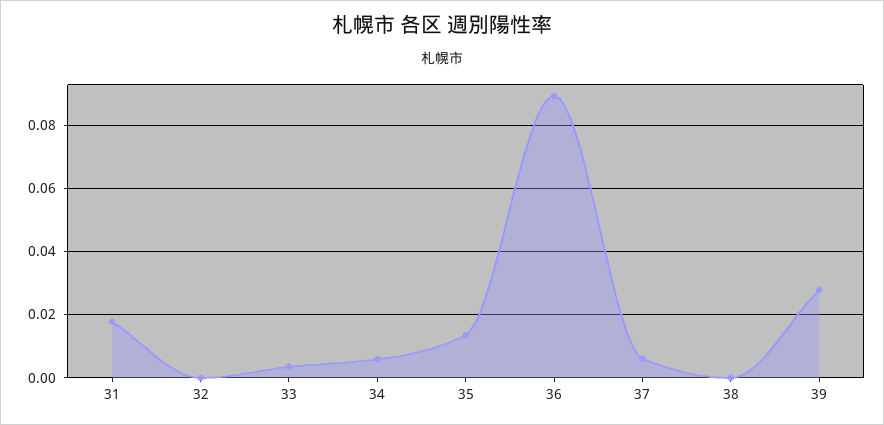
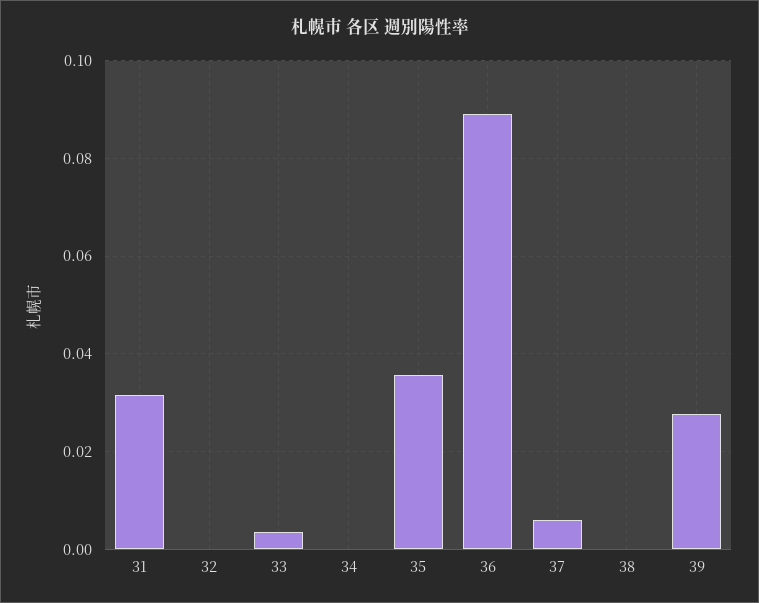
  {
-   "31": 0.018,
+   "31": 0.032,
    "32": 0,
    "33": 0.004,
-   "34": 0.006,
+   "34": 0,
-   "35": 0.014,
+   "35": 0.036,
    "36": 0.09,
    "37": 0.006,
    "38": 0,
    "39": 0.028
  }

